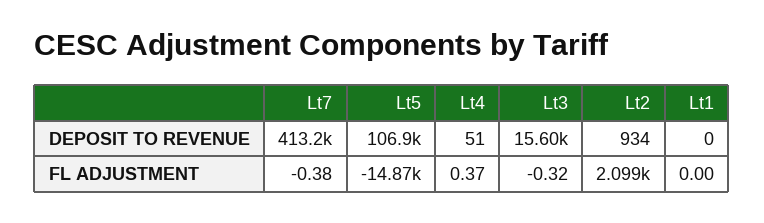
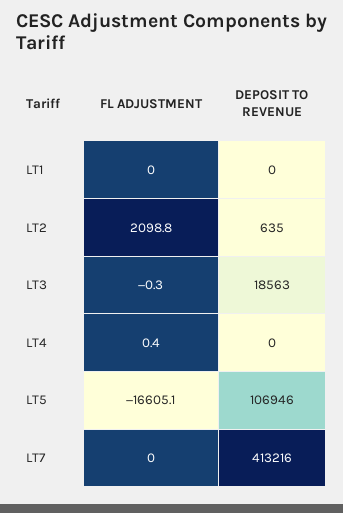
  {
    "Lt7": {
      "DEPOSIT TO REVENUE": 413216,
-     "FL ADJUSTMENT": -0.38
+     "FL ADJUSTMENT": 0
    },
    "Lt5": {
      "DEPOSIT TO REVENUE": 106946,
-     "FL ADJUSTMENT": -14870
+     "FL ADJUSTMENT": -16605.1
    },
    "Lt4": {
-     "DEPOSIT TO REVENUE": 51,
+     "DEPOSIT TO REVENUE": 0,
      "FL ADJUSTMENT": 0.37
    },
    "Lt3": {
-     "DEPOSIT TO REVENUE": 15600,
+     "DEPOSIT TO REVENUE": 18563,
      "FL ADJUSTMENT": -0.32
    },
    "Lt2": {
-     "DEPOSIT TO REVENUE": 934,
+     "DEPOSIT TO REVENUE": 635,
      "FL ADJUSTMENT": 2098.8
    },
    "Lt1": {
      "DEPOSIT TO REVENUE": 0,
      "FL ADJUSTMENT": 0
    }
  }

